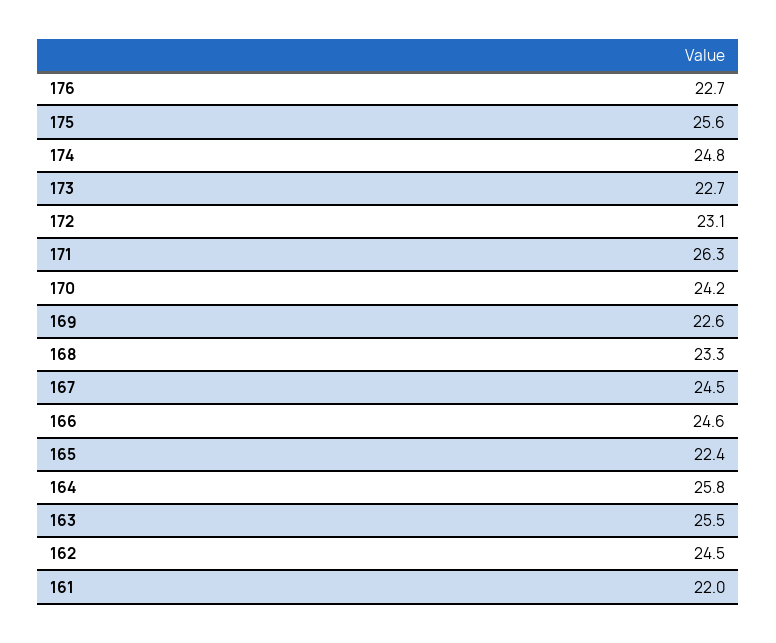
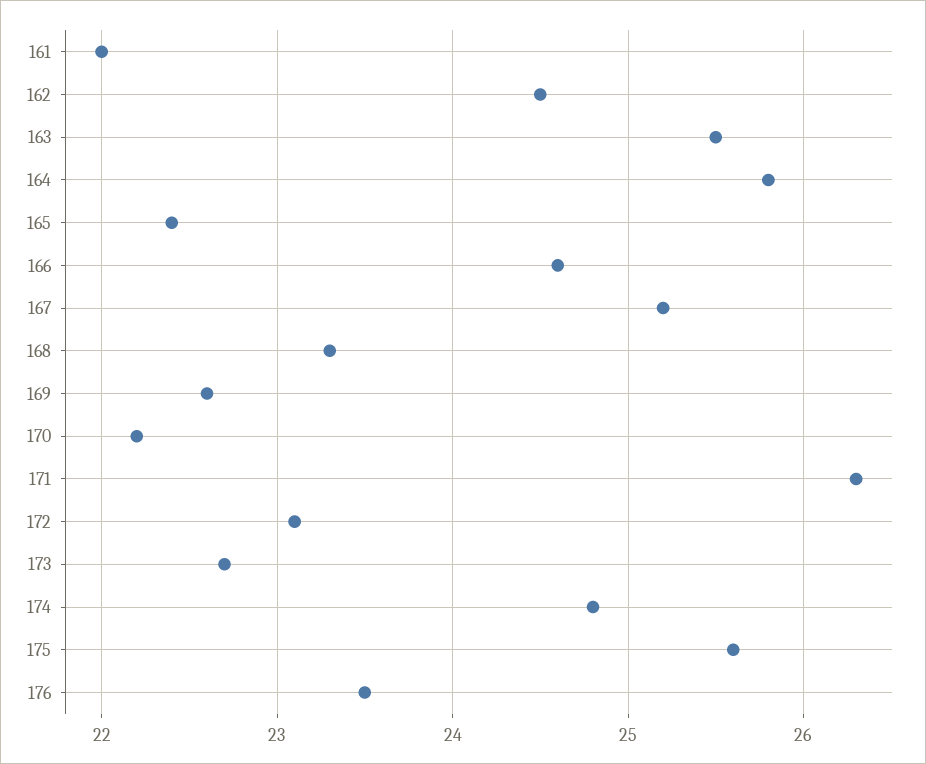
  {
-   "176": 22.7,
+   "176": 23.5,
    "175": 25.6,
    "174": 24.8,
    "173": 22.7,
    "172": 23.1,
    "171": 26.3,
-   "170": 24.2,
+   "170": 22.2,
    "169": 22.6,
    "168": 23.3,
-   "167": 24.5,
+   "167": 25.2,
    "166": 24.6,
    "165": 22.4,
    "164": 25.8,
    "163": 25.5,
    "162": 24.5,
    "161": 22
  }

